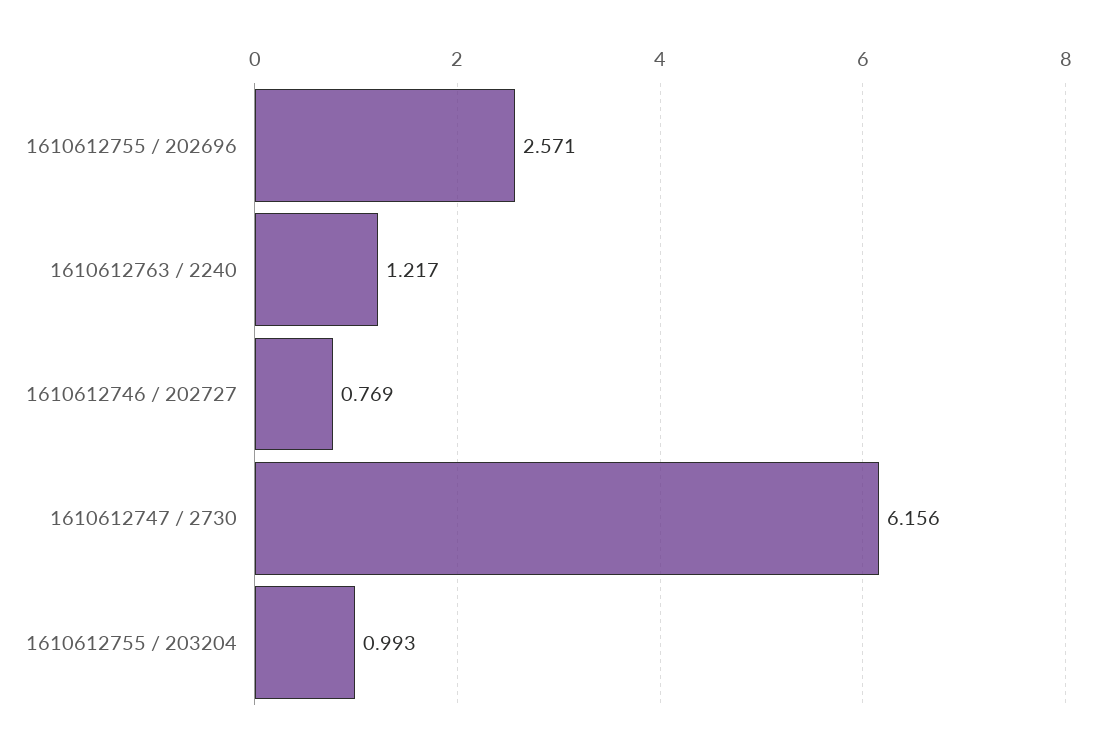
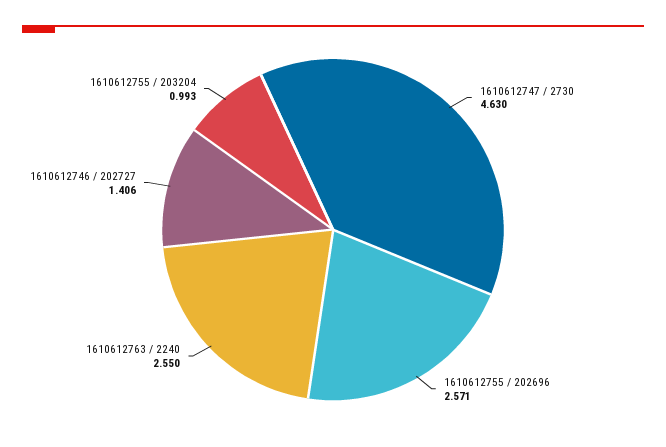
  {
    "1610612755 / 202696": 2.571,
-   "1610612763 / 2240": 1.217,
+   "1610612763 / 2240": 2.55,
-   "1610612746 / 202727": 0.769,
+   "1610612746 / 202727": 1.406,
-   "1610612747 / 2730": 6.156,
+   "1610612747 / 2730": 4.63,
    "1610612755 / 203204": 0.993
  }

